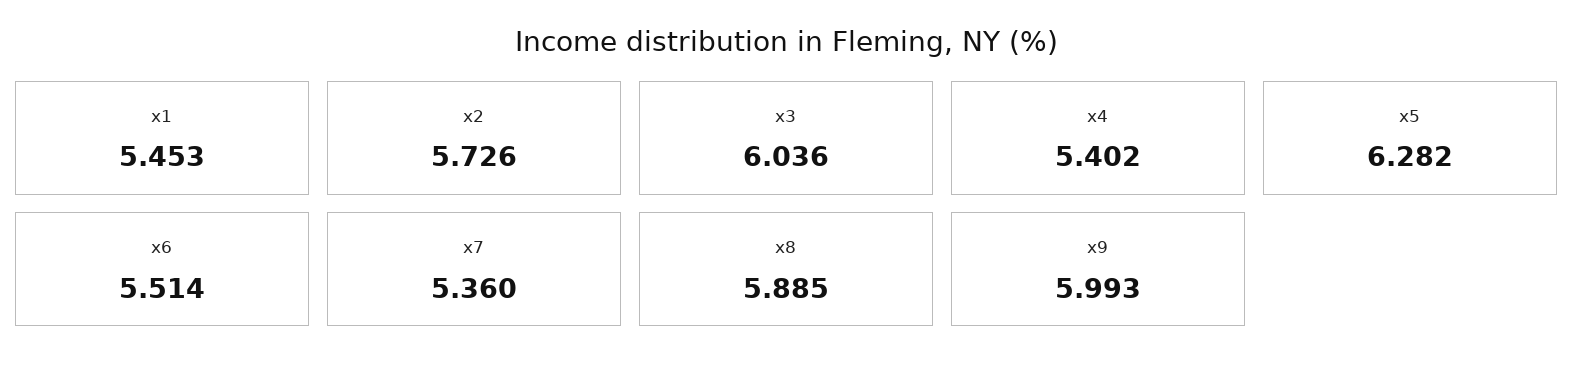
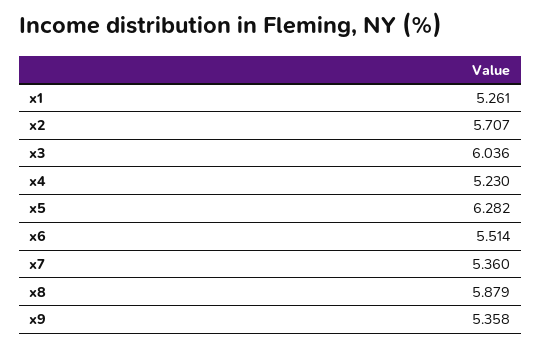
  {
-   "x1": 5.453,
+   "x1": 5.261,
-   "x2": 5.726,
+   "x2": 5.707,
    "x3": 6.036,
-   "x4": 5.402,
+   "x4": 5.23,
    "x5": 6.282,
    "x6": 5.514,
    "x7": 5.36,
-   "x8": 5.885,
+   "x8": 5.879,
-   "x9": 5.993
+   "x9": 5.358
  }

